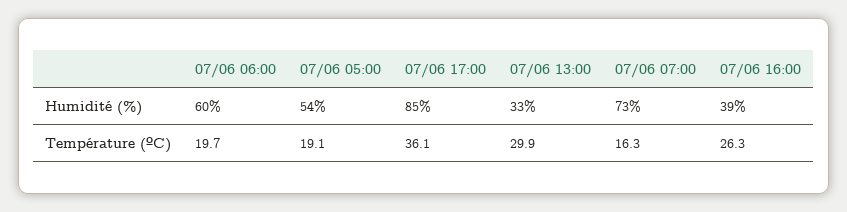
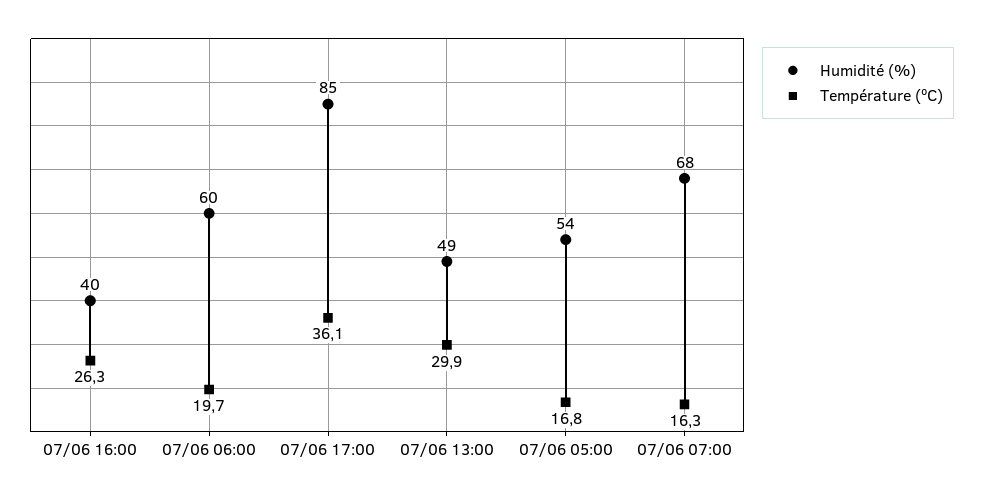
  {
    "Humidité (%)": {
      "07/06 06:00": 60,
      "07/06 05:00": 54,
      "07/06 17:00": 85,
-     "07/06 13:00": 33,
+     "07/06 13:00": 49,
-     "07/06 07:00": 73,
+     "07/06 07:00": 68,
-     "07/06 16:00": 39
+     "07/06 16:00": 40
    },
    "Température (ºC)": {
      "07/06 06:00": 19.7,
-     "07/06 05:00": 19.1,
+     "07/06 05:00": 16.8,
      "07/06 17:00": 36.1,
      "07/06 13:00": 29.9,
      "07/06 07:00": 16.3,
      "07/06 16:00": 26.3
    }
  }

